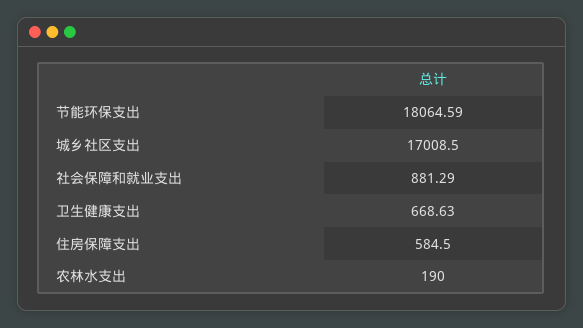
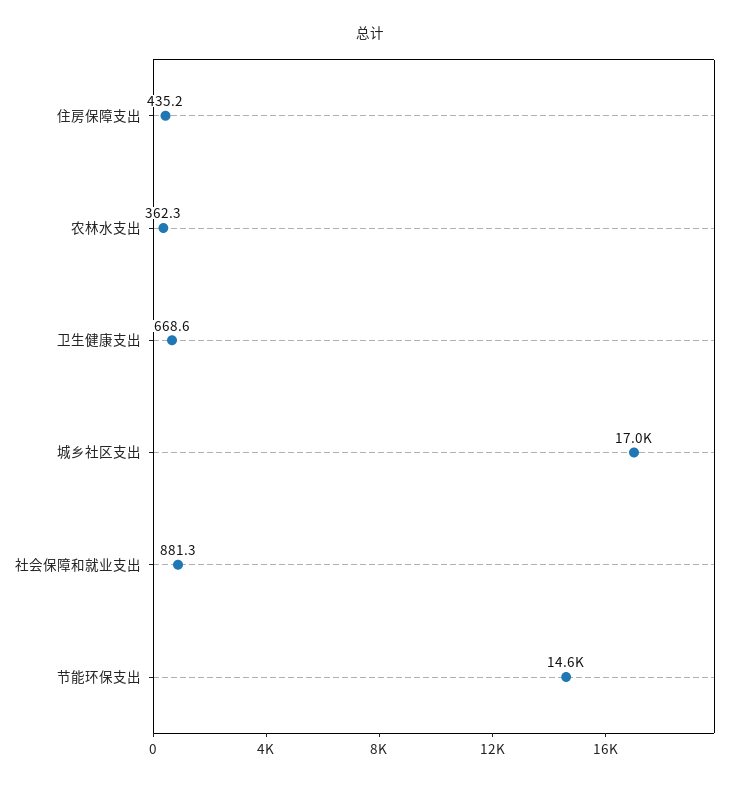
  {
-   "节能环保支出": 18064.59,
+   "节能环保支出": 14600,
    "城乡社区支出": 17008.5,
    "社会保障和就业支出": 881.29,
    "卫生健康支出": 668.63,
-   "住房保障支出": 584.5,
+   "住房保障支出": 435.2,
-   "农林水支出": 190
+   "农林水支出": 362.3
  }

